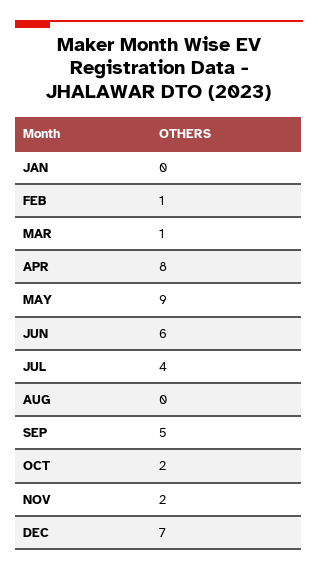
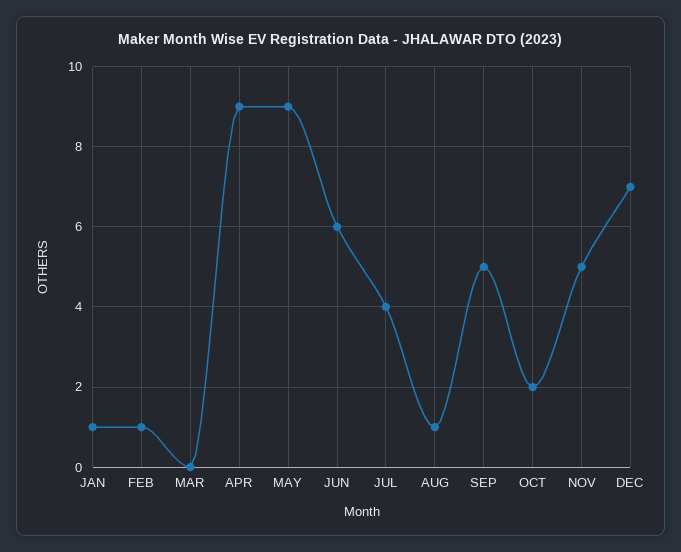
  {
-   "JAN": 0,
+   "JAN": 1,
    "FEB": 1,
-   "MAR": 1,
+   "MAR": 0,
-   "APR": 8,
+   "APR": 9,
    "MAY": 9,
    "JUN": 6,
    "JUL": 4,
-   "AUG": 0,
+   "AUG": 1,
    "SEP": 5,
    "OCT": 2,
-   "NOV": 2,
+   "NOV": 5,
    "DEC": 7
  }

